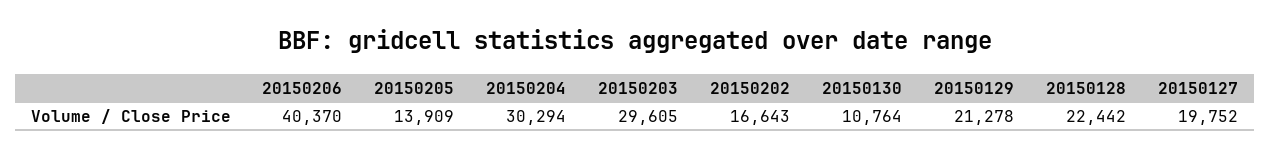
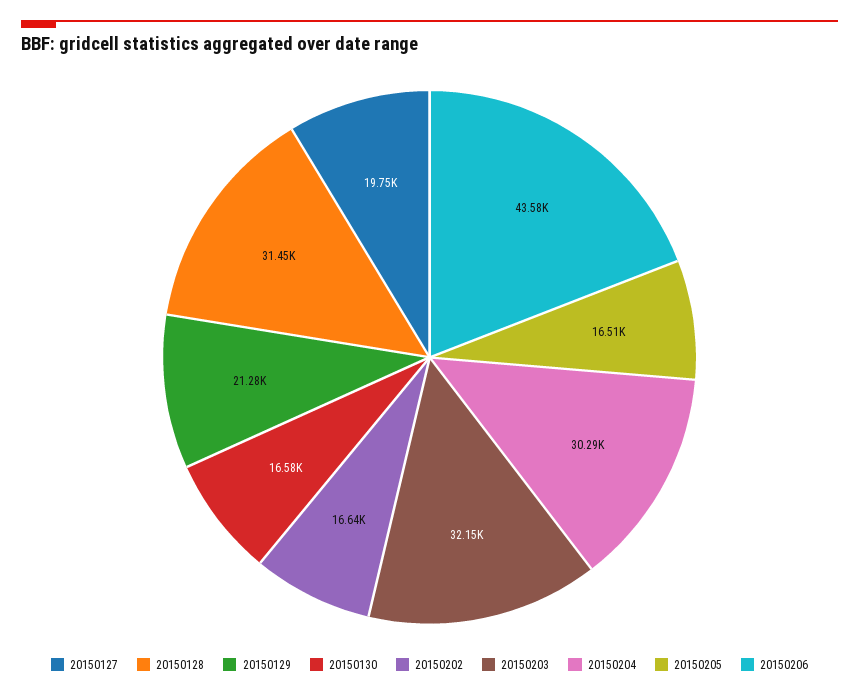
  {
-   "20150206": 40370,
+   "20150206": 43580,
-   "20150205": 13909,
+   "20150205": 16510,
    "20150204": 30294,
-   "20150203": 29605,
+   "20150203": 32150,
    "20150202": 16643,
-   "20150130": 10764,
+   "20150130": 16580,
    "20150129": 21278,
-   "20150128": 22442,
+   "20150128": 31450,
    "20150127": 19752
  }

